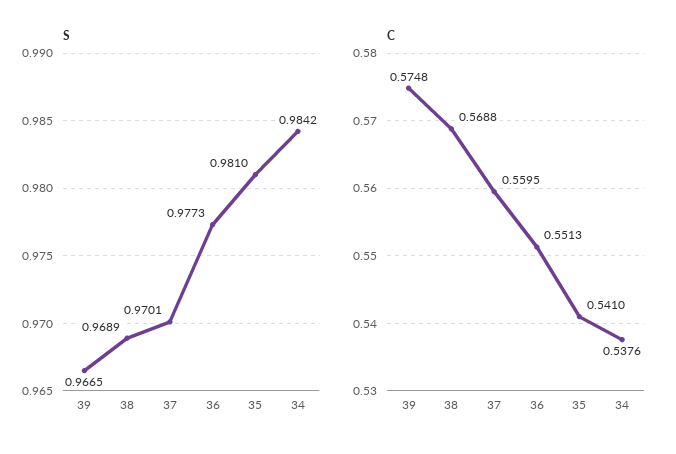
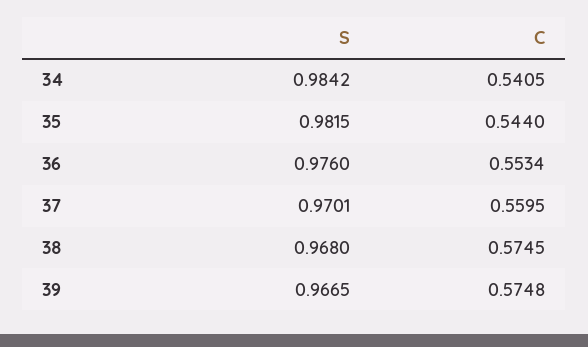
  {
    "S": {
      "39": 0.9665,
-     "38": 0.9689,
+     "38": 0.968,
      "37": 0.9701,
-     "36": 0.9773,
+     "36": 0.976,
-     "35": 0.981,
+     "35": 0.9815,
      "34": 0.9842
    },
    "C": {
      "39": 0.5748,
-     "38": 0.5688,
+     "38": 0.5745,
      "37": 0.5595,
-     "36": 0.5513,
+     "36": 0.5534,
-     "35": 0.541,
+     "35": 0.544,
-     "34": 0.5376
+     "34": 0.5405
    }
  }

